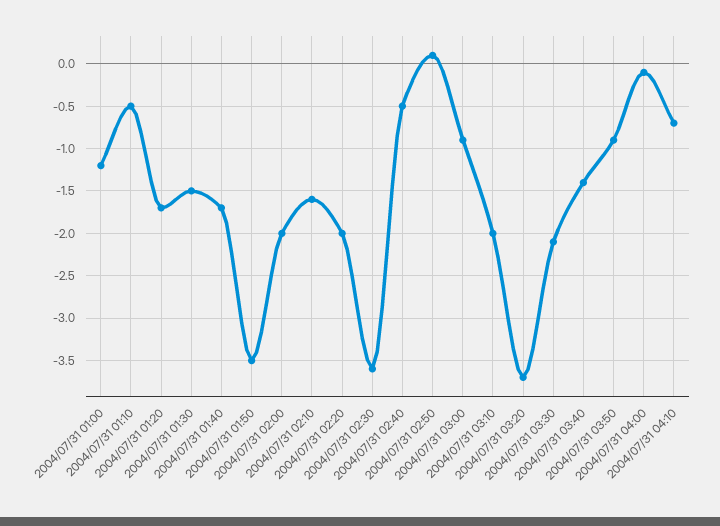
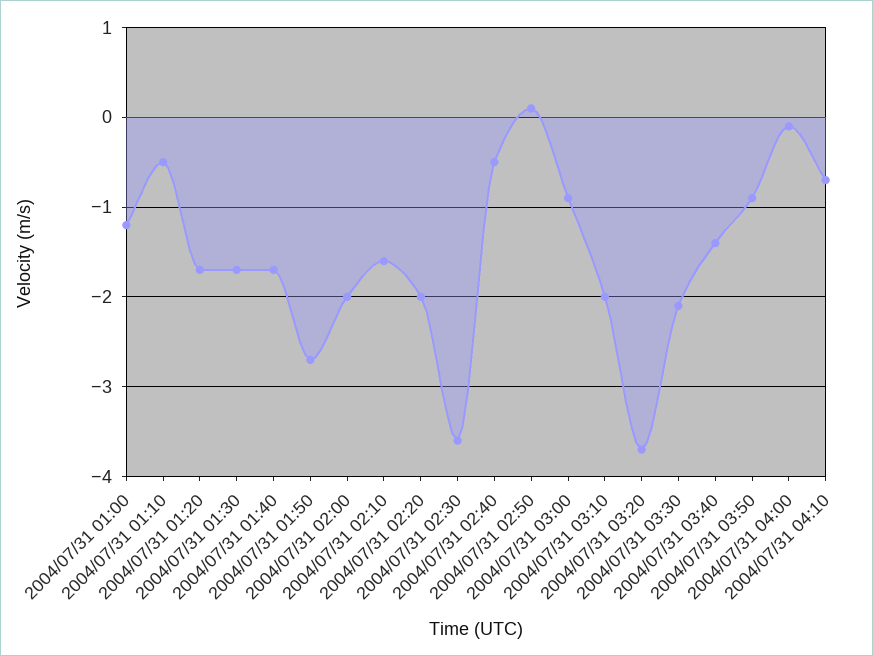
  {
    "2004/07/31 01:00": -1.2,
    "2004/07/31 01:10": -0.5,
    "2004/07/31 01:20": -1.7,
-   "2004/07/31 01:30": -1.5,
+   "2004/07/31 01:30": -1.7,
    "2004/07/31 01:40": -1.7,
-   "2004/07/31 01:50": -3.5,
+   "2004/07/31 01:50": -2.7,
    "2004/07/31 02:00": -2,
    "2004/07/31 02:10": -1.6,
    "2004/07/31 02:20": -2,
    "2004/07/31 02:30": -3.6,
    "2004/07/31 02:40": -0.5,
    "2004/07/31 02:50": 0.1,
    "2004/07/31 03:00": -0.9,
    "2004/07/31 03:10": -2,
    "2004/07/31 03:20": -3.7,
    "2004/07/31 03:30": -2.1,
    "2004/07/31 03:40": -1.4,
    "2004/07/31 03:50": -0.9,
    "2004/07/31 04:00": -0.1,
    "2004/07/31 04:10": -0.7
  }

